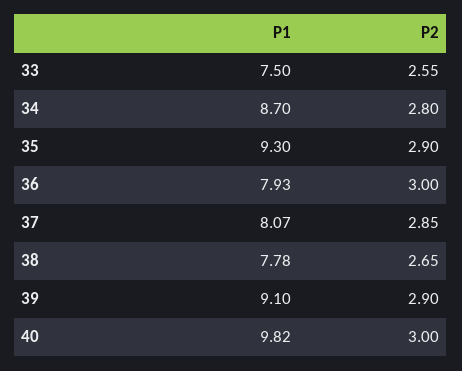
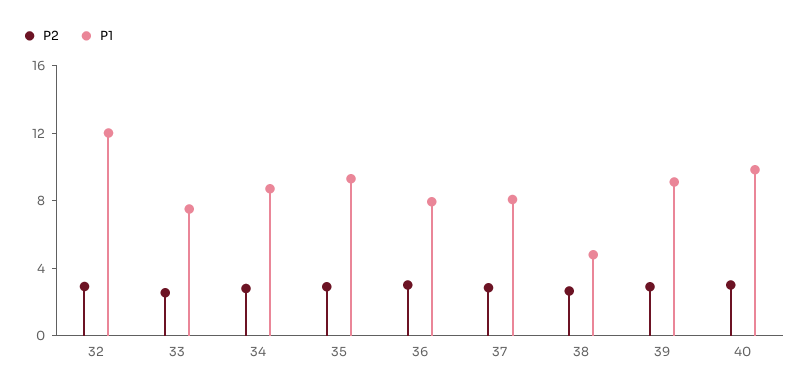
  {
    "P1": {
      "33": 7.5,
      "34": 8.7,
      "35": 9.3,
      "36": 7.93,
      "37": 8.07,
-     "38": 7.78,
+     "38": 5,
      "39": 9.1,
-     "40": 9.82
+     "40": 9.82,
+     "32": 12
    },
    "P2": {
      "33": 2.55,
      "34": 2.8,
      "35": 2.9,
      "36": 3,
      "37": 2.85,
      "38": 2.65,
      "39": 2.9,
-     "40": 3
+     "40": 3,
+     "32": 3
    }
  }

